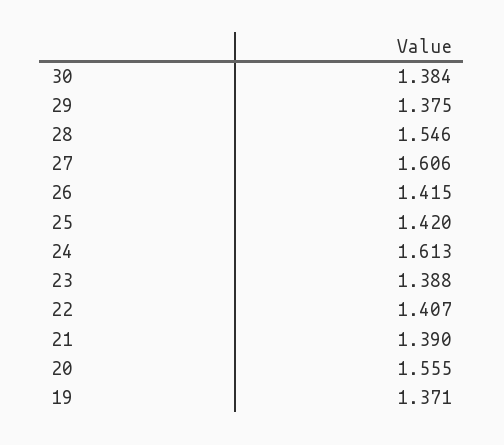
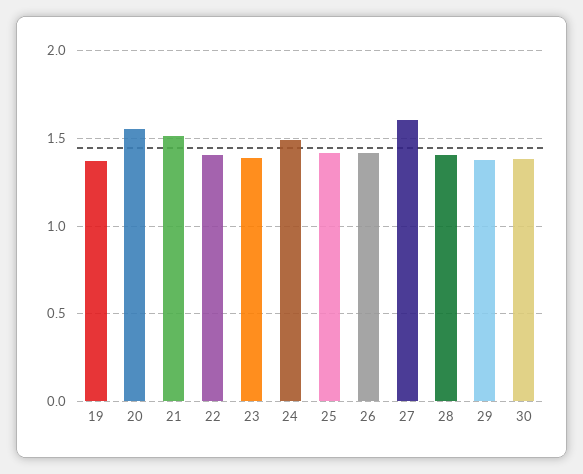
  {
    "30": 1.384,
    "29": 1.375,
-   "28": 1.546,
+   "28": 1.4,
    "27": 1.606,
    "26": 1.415,
    "25": 1.42,
-   "24": 1.613,
+   "24": 1.5,
    "23": 1.388,
    "22": 1.407,
-   "21": 1.39,
+   "21": 1.5,
    "20": 1.555,
    "19": 1.371
  }

